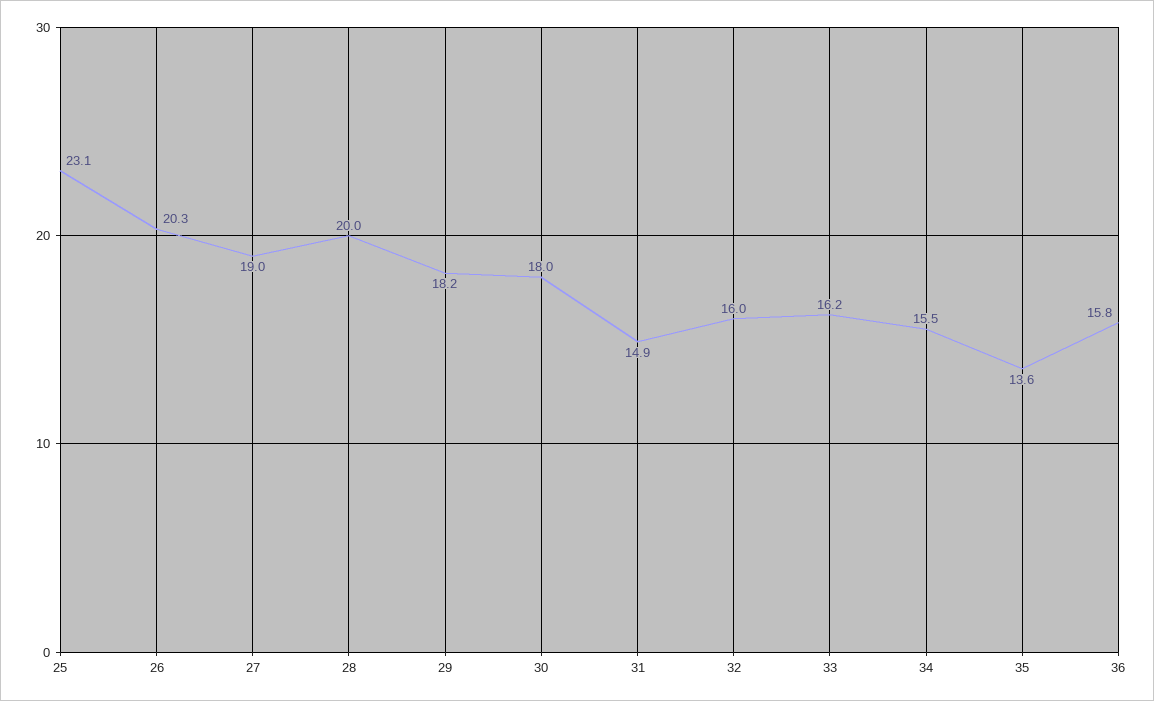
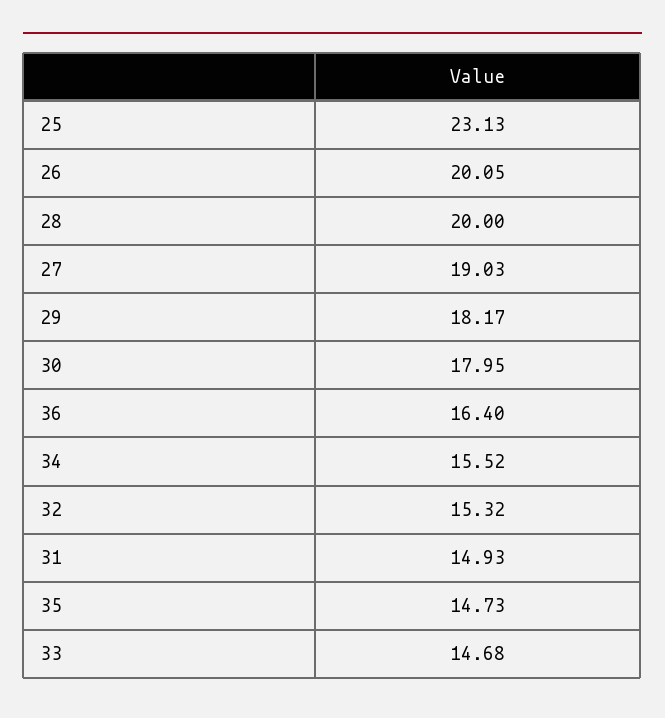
  {
    "25": 23.13,
-   "26": 20.3,
+   "26": 20.05,
    "27": 19.03,
    "28": 20,
    "29": 18.17,
    "30": 17.95,
    "31": 14.93,
-   "32": 16,
+   "32": 15.32,
-   "33": 16.2,
+   "33": 14.68,
    "34": 15.52,
-   "35": 13.6,
+   "35": 14.73,
-   "36": 15.8
+   "36": 16.4
  }

